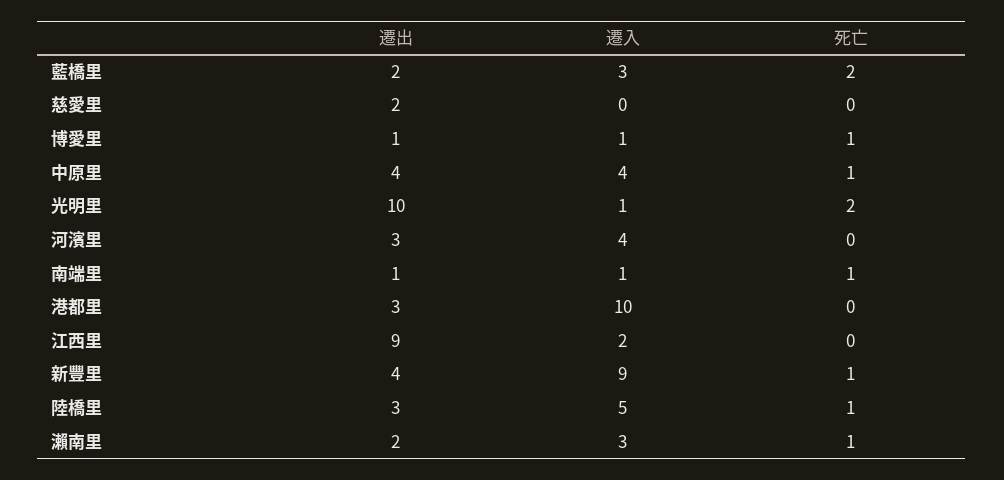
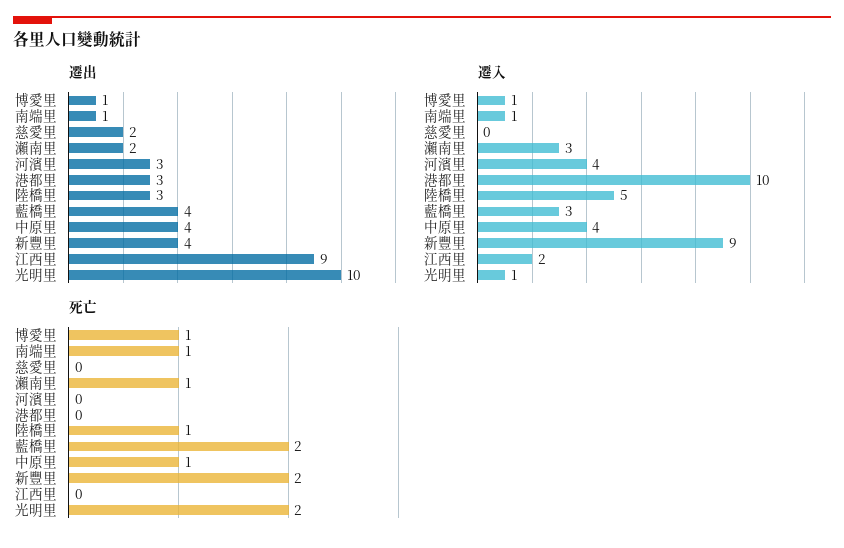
  {
    "遷出": {
-     "藍橋里": 2,
+     "藍橋里": 4,
      "慈愛里": 2,
      "博愛里": 1,
      "中原里": 4,
      "光明里": 10,
      "河濱里": 3,
      "南端里": 1,
      "港都里": 3,
      "江西里": 9,
      "新豐里": 4,
      "陸橋里": 3,
      "瀨南里": 2
    },
    "遷入": {
      "藍橋里": 3,
      "慈愛里": 0,
      "博愛里": 1,
      "中原里": 4,
      "光明里": 1,
      "河濱里": 4,
      "南端里": 1,
      "港都里": 10,
      "江西里": 2,
      "新豐里": 9,
      "陸橋里": 5,
      "瀨南里": 3
    },
    "死亡": {
      "藍橋里": 2,
      "慈愛里": 0,
      "博愛里": 1,
      "中原里": 1,
      "光明里": 2,
      "河濱里": 0,
      "南端里": 1,
      "港都里": 0,
      "江西里": 0,
-     "新豐里": 1,
+     "新豐里": 2,
      "陸橋里": 1,
      "瀨南里": 1
    }
  }

